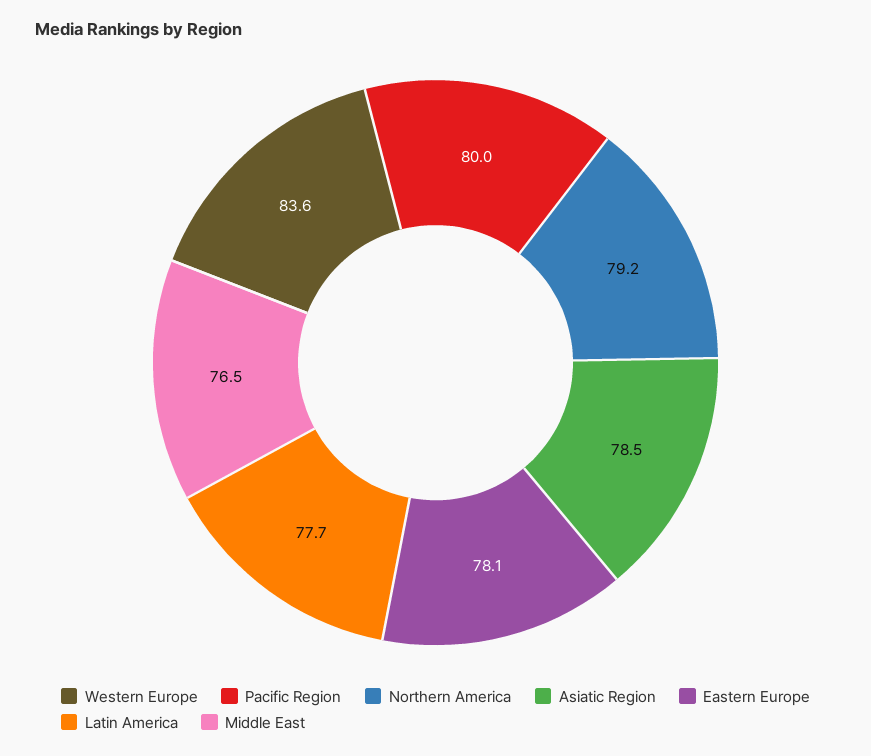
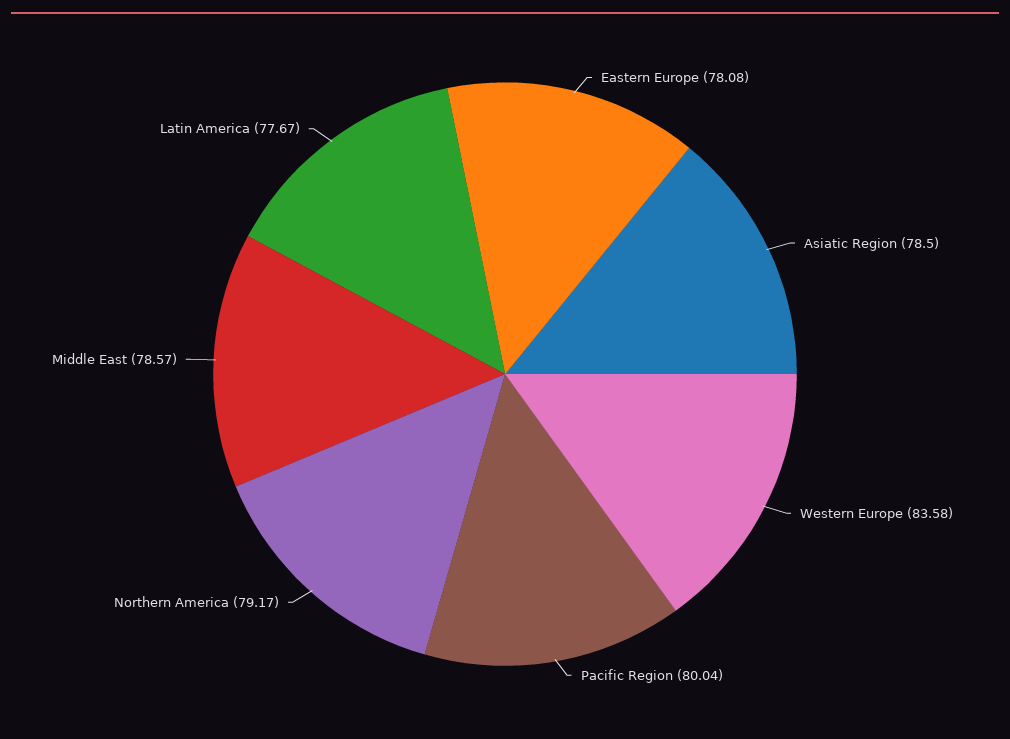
  {
    "Western Europe": 83.58,
    "Pacific Region": 80.04,
    "Northern America": 79.17,
    "Asiatic Region": 78.5,
    "Eastern Europe": 78.08,
    "Latin America": 77.67,
-   "Middle East": 76.5
+   "Middle East": 78.57
  }

